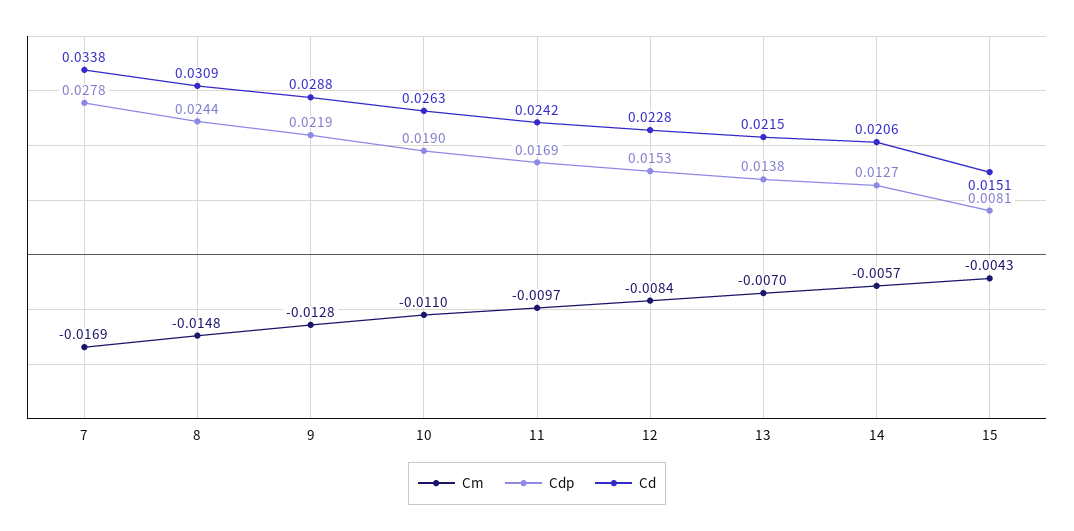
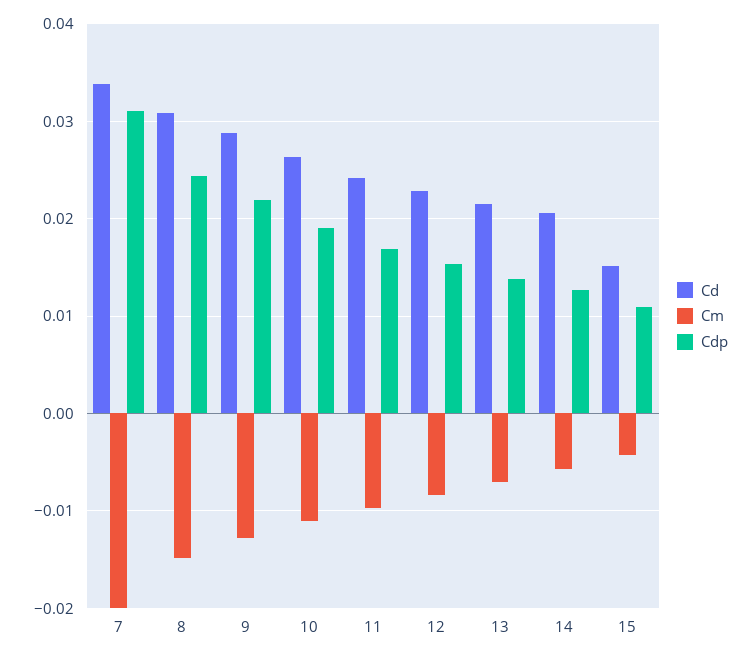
  {
    "Cm": {
-     "7": -0.0169,
+     "7": -0.02,
      "8": -0.0148,
      "9": -0.0128,
      "10": -0.011,
      "11": -0.0097,
      "12": -0.0084,
      "13": -0.007,
      "14": -0.0057,
      "15": -0.0043
    },
    "Cdp": {
-     "7": 0.0278,
+     "7": 0.031,
      "8": 0.0244,
      "9": 0.0219,
      "10": 0.019,
      "11": 0.0169,
      "12": 0.0153,
      "13": 0.0138,
      "14": 0.0127,
-     "15": 0.0081
+     "15": 0.011
    },
    "Cd": {
      "7": 0.0338,
      "8": 0.0309,
      "9": 0.0288,
      "10": 0.0263,
      "11": 0.0242,
      "12": 0.0228,
      "13": 0.0215,
      "14": 0.0206,
      "15": 0.0151
    }
  }

